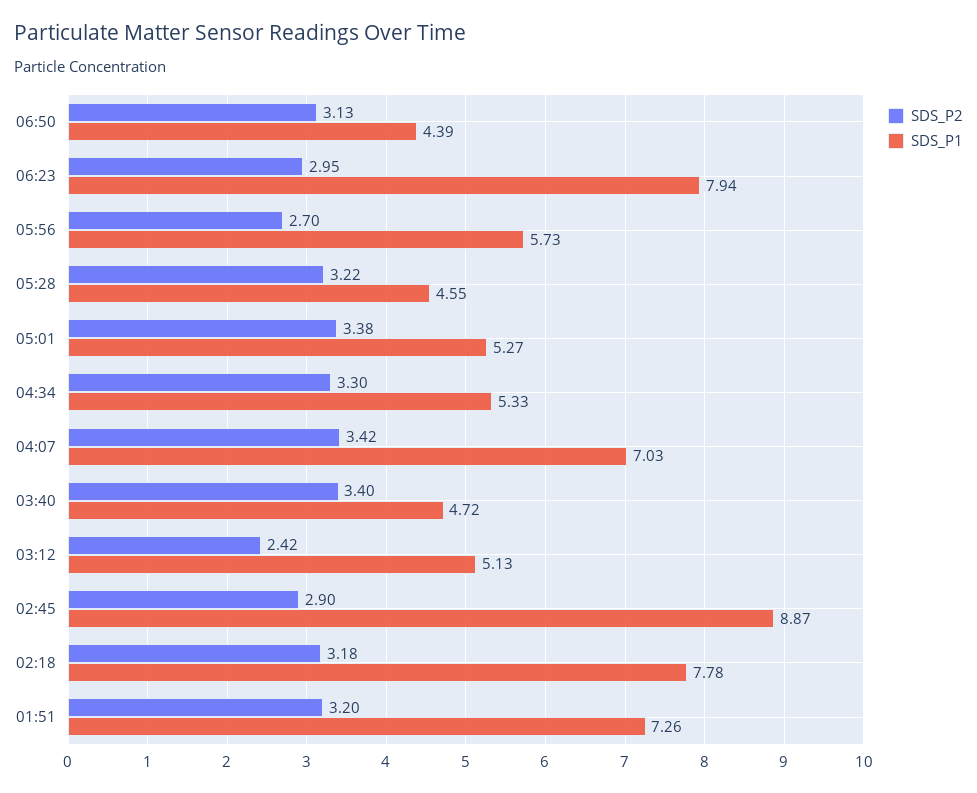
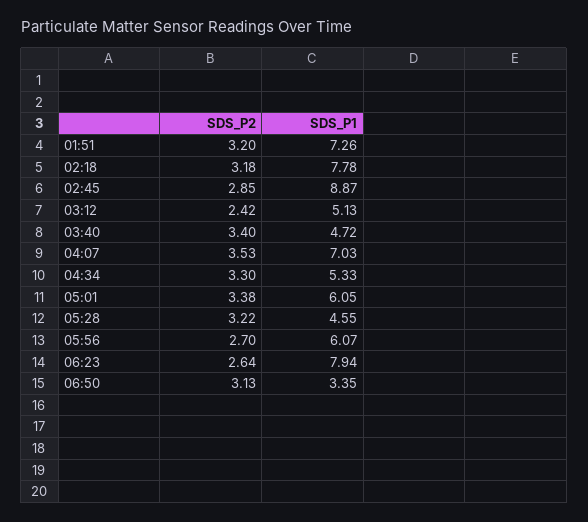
  {
    "SDS_P2": {
      "06:50": 3.13,
-     "06:23": 2.95,
+     "06:23": 2.64,
      "05:56": 2.7,
      "05:28": 3.22,
      "05:01": 3.38,
      "04:34": 3.3,
-     "04:07": 3.42,
+     "04:07": 3.53,
      "03:40": 3.4,
      "03:12": 2.42,
-     "02:45": 2.9,
+     "02:45": 2.85,
      "02:18": 3.18,
      "01:51": 3.2
    },
    "SDS_P1": {
-     "06:50": 4.39,
+     "06:50": 3.35,
      "06:23": 7.94,
-     "05:56": 5.73,
+     "05:56": 6.07,
      "05:28": 4.55,
-     "05:01": 5.27,
+     "05:01": 6.05,
      "04:34": 5.33,
      "04:07": 7.03,
      "03:40": 4.72,
      "03:12": 5.13,
      "02:45": 8.87,
      "02:18": 7.78,
      "01:51": 7.26
    }
  }

